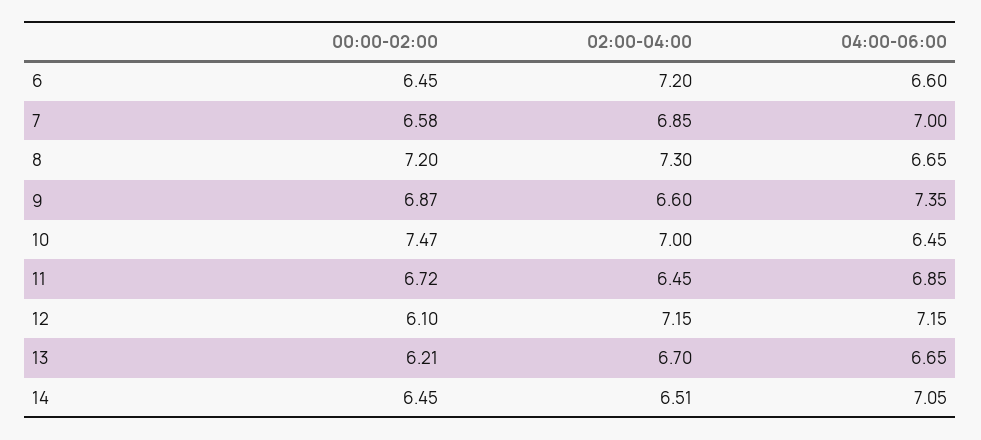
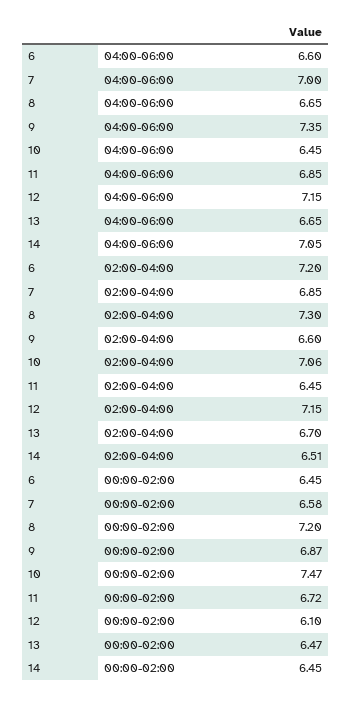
  {
    "00:00-02:00": {
      "6": 6.45,
      "7": 6.58,
      "8": 7.2,
      "9": 6.87,
      "10": 7.47,
      "11": 6.72,
      "12": 6.1,
-     "13": 6.21,
+     "13": 6.47,
      "14": 6.45
    },
    "02:00-04:00": {
      "6": 7.2,
      "7": 6.85,
      "8": 7.3,
      "9": 6.6,
-     "10": 7,
+     "10": 7.06,
      "11": 6.45,
      "12": 7.15,
      "13": 6.7,
      "14": 6.51
    },
    "04:00-06:00": {
      "6": 6.6,
      "7": 7,
      "8": 6.65,
      "9": 7.35,
      "10": 6.45,
      "11": 6.85,
      "12": 7.15,
      "13": 6.65,
      "14": 7.05
    }
  }

